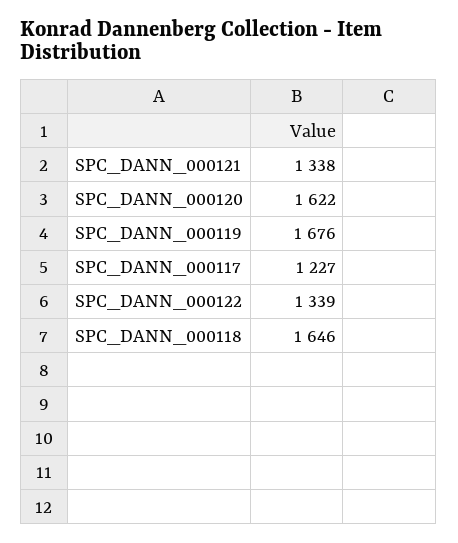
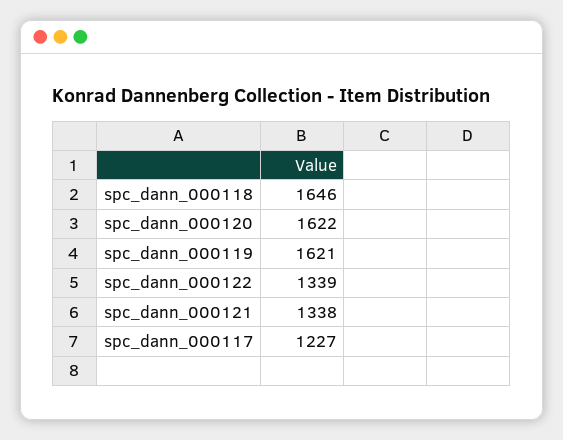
  {
    "SPC_DANN_000121": 1338,
    "SPC_DANN_000120": 1622,
-   "SPC_DANN_000119": 1676,
+   "SPC_DANN_000119": 1621,
    "SPC_DANN_000117": 1227,
    "SPC_DANN_000122": 1339,
    "SPC_DANN_000118": 1646
  }

